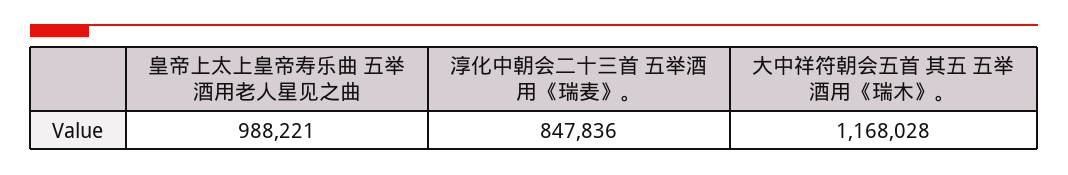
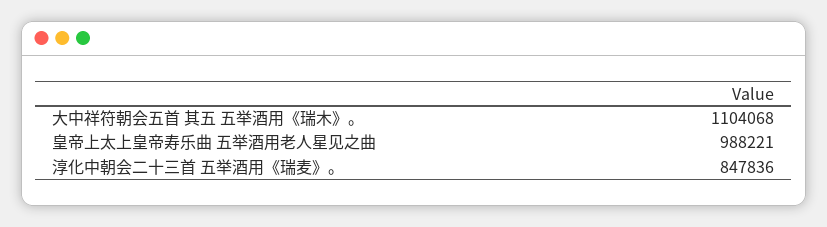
  {
    "皇帝上太上皇帝寿乐曲 五举酒用老人星见之曲": 988221,
    "淳化中朝会二十三首 五举酒用《瑞麦》。": 847836,
-   "大中祥符朝会五首 其五 五举酒用《瑞木》。": 1168028
+   "大中祥符朝会五首 其五 五举酒用《瑞木》。": 1104068
  }

